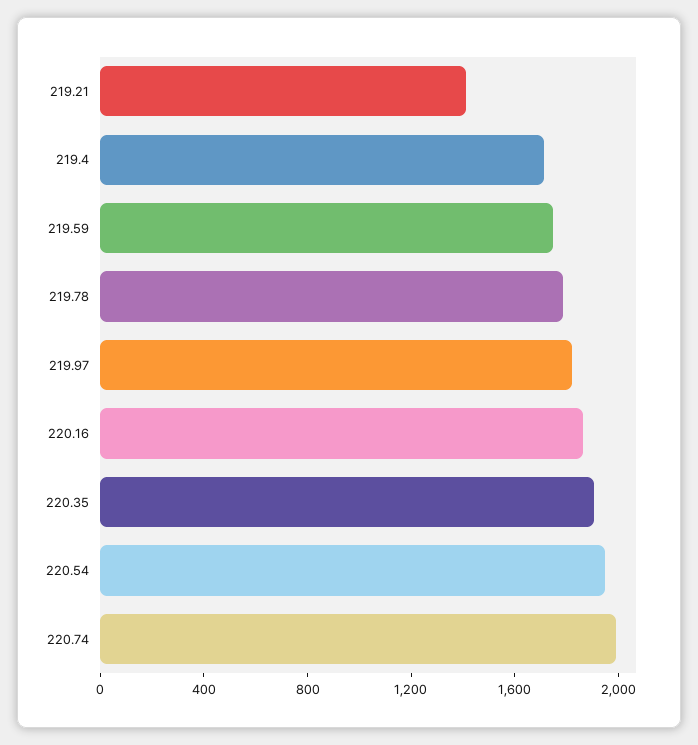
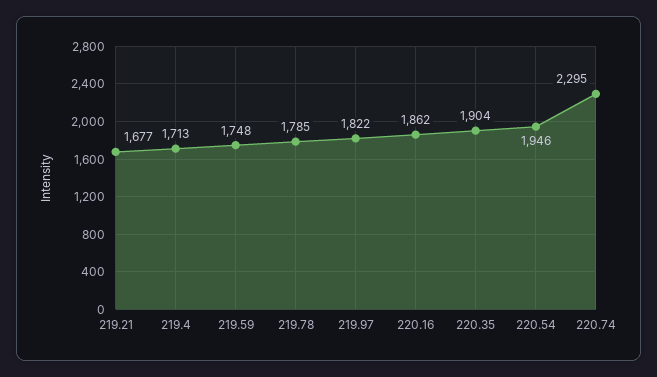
  {
-   "219.21": 1400,
+   "219.21": 1677,
    "219.4": 1713,
    "219.59": 1748,
    "219.78": 1785,
    "219.97": 1822,
    "220.16": 1862,
    "220.35": 1904,
    "220.54": 1946,
-   "220.74": 2000
+   "220.74": 2295
  }

